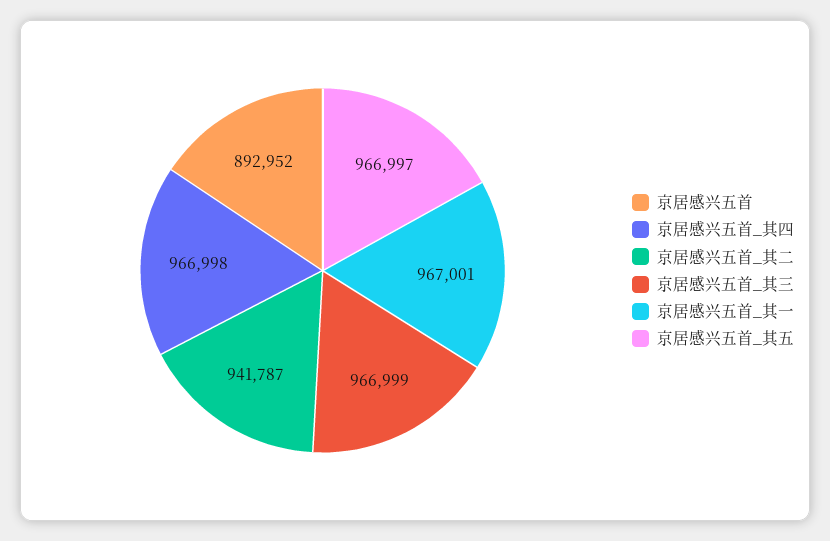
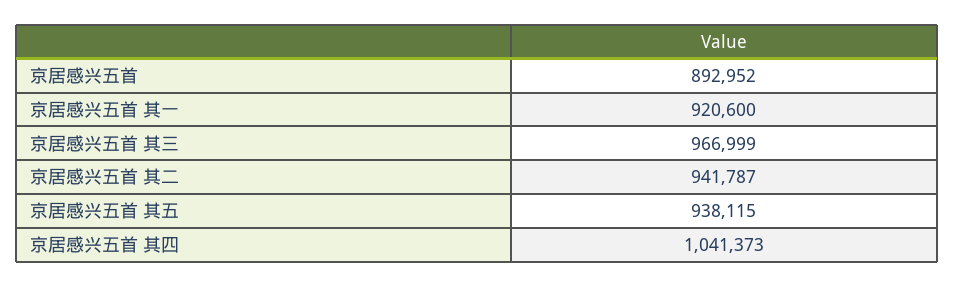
  {
    "京居感兴五首": 892952,
-   "京居感兴五首_其四": 966998,
+   "京居感兴五首_其四": 1041373,
    "京居感兴五首_其二": 941787,
    "京居感兴五首_其三": 966999,
-   "京居感兴五首_其一": 967001,
+   "京居感兴五首_其一": 920600,
-   "京居感兴五首_其五": 966997
+   "京居感兴五首_其五": 938115
  }

